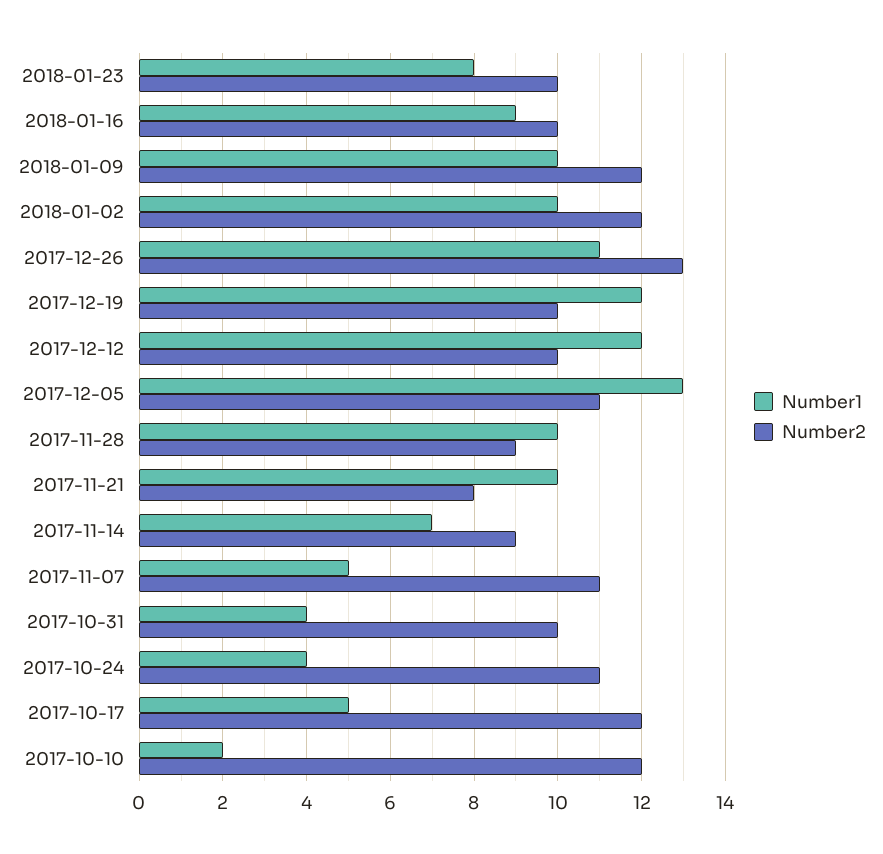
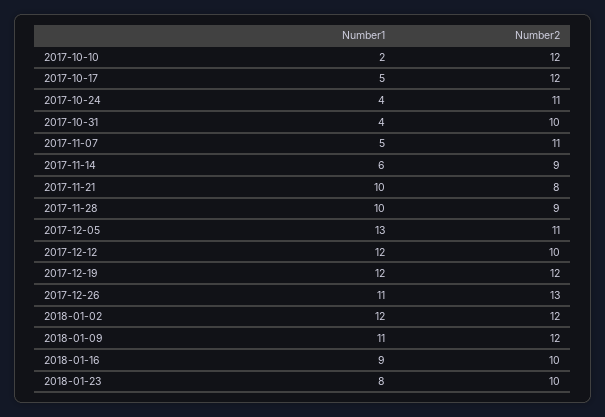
  {
    "Number1": {
      "2018-01-23": 8,
      "2018-01-16": 9,
-     "2018-01-09": 10,
+     "2018-01-09": 11,
-     "2018-01-02": 10,
+     "2018-01-02": 12,
      "2017-12-26": 11,
      "2017-12-19": 12,
      "2017-12-12": 12,
      "2017-12-05": 13,
      "2017-11-28": 10,
      "2017-11-21": 10,
-     "2017-11-14": 7,
+     "2017-11-14": 6,
      "2017-11-07": 5,
      "2017-10-31": 4,
      "2017-10-24": 4,
      "2017-10-17": 5,
      "2017-10-10": 2
    },
    "Number2": {
      "2018-01-23": 10,
      "2018-01-16": 10,
      "2018-01-09": 12,
      "2018-01-02": 12,
      "2017-12-26": 13,
-     "2017-12-19": 10,
+     "2017-12-19": 12,
      "2017-12-12": 10,
      "2017-12-05": 11,
      "2017-11-28": 9,
      "2017-11-21": 8,
      "2017-11-14": 9,
      "2017-11-07": 11,
      "2017-10-31": 10,
      "2017-10-24": 11,
      "2017-10-17": 12,
      "2017-10-10": 12
    }
  }

